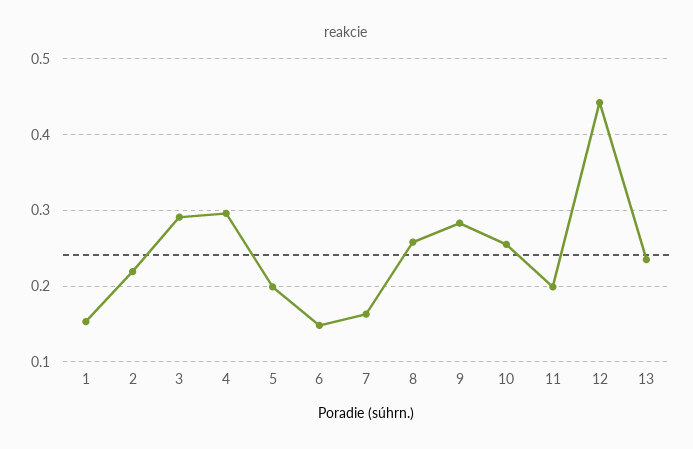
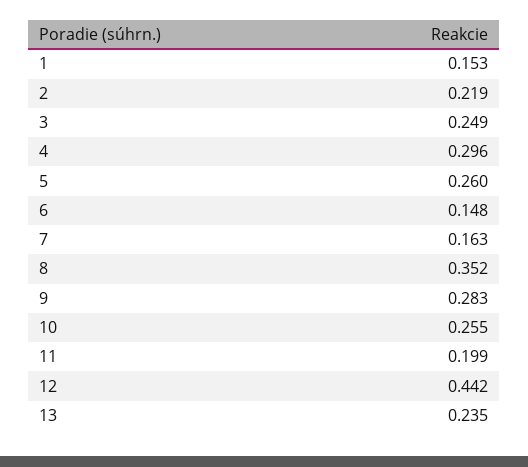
  {
    "1": 0.153,
    "2": 0.219,
-   "3": 0.29,
+   "3": 0.249,
    "4": 0.296,
-   "5": 0.2,
+   "5": 0.26,
    "6": 0.148,
    "7": 0.163,
-   "8": 0.26,
+   "8": 0.352,
    "9": 0.283,
    "10": 0.255,
    "11": 0.199,
    "12": 0.442,
    "13": 0.235
  }

